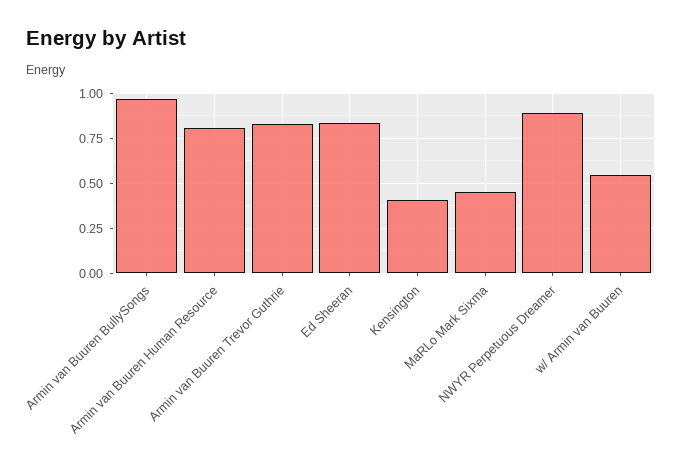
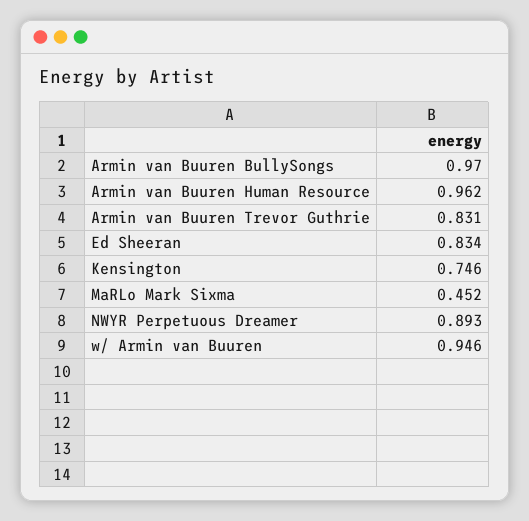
  {
    "Armin van Buuren BullySongs": 0.97,
-   "Armin van Buuren Human Resource": 0.8,
+   "Armin van Buuren Human Resource": 0.962,
    "Armin van Buuren Trevor Guthrie": 0.831,
    "Ed Sheeran": 0.834,
-   "Kensington": 0.4,
+   "Kensington": 0.746,
    "MaRLo Mark Sixma": 0.452,
    "NWYR Perpetuous Dreamer": 0.893,
-   "w/ Armin van Buuren": 0.55
+   "w/ Armin van Buuren": 0.946
  }

